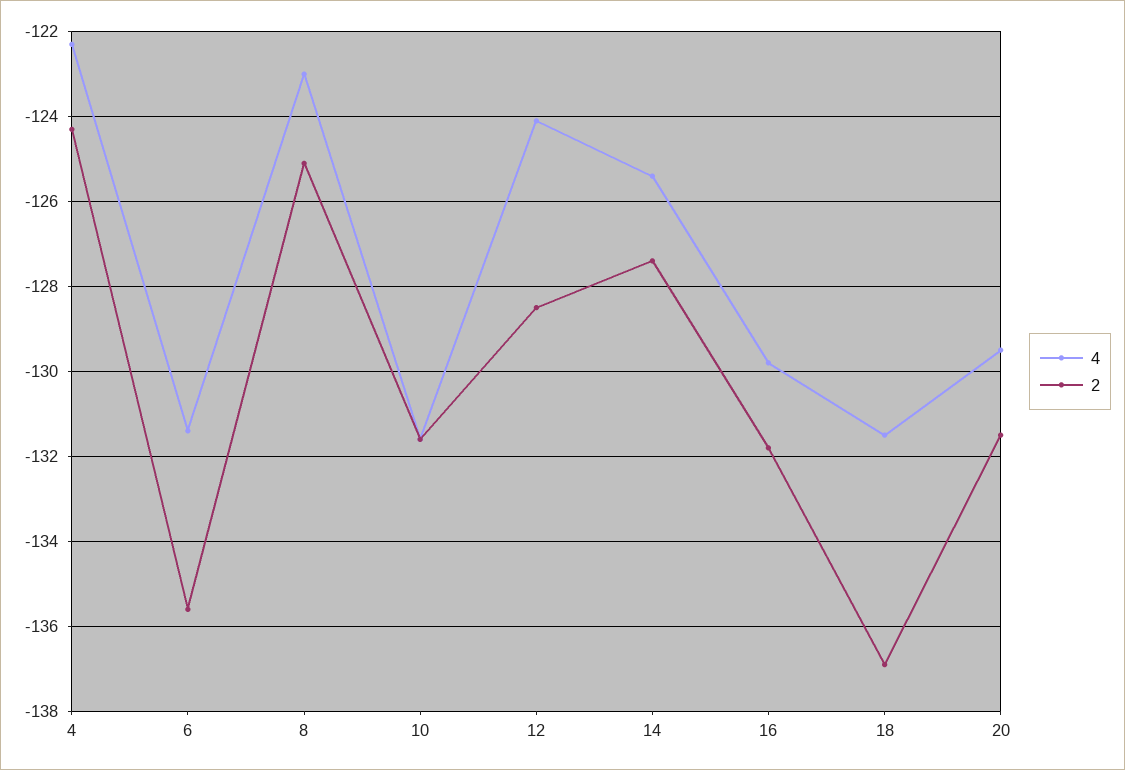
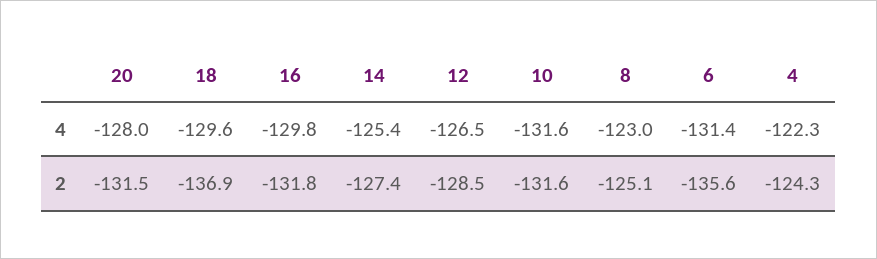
  {
    "4": {
      "4": -122.3,
      "6": -131.4,
      "8": -123,
      "10": -131.6,
-     "12": -124,
+     "12": -126.5,
      "14": -125.4,
      "16": -129.8,
-     "18": -131.5,
+     "18": -129.6,
-     "20": -129.5
+     "20": -128
    },
    "2": {
      "4": -124.3,
      "6": -135.6,
      "8": -125.1,
      "10": -131.6,
      "12": -128.5,
      "14": -127.4,
      "16": -131.8,
      "18": -136.9,
      "20": -131.5
    }
  }

